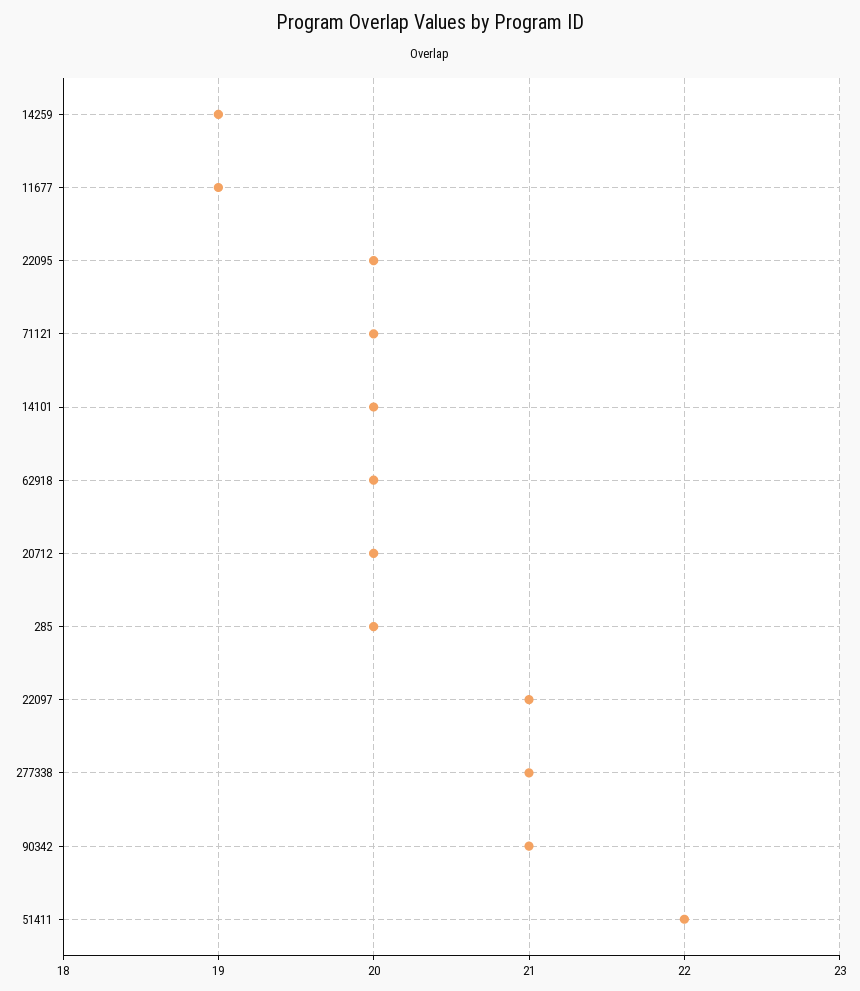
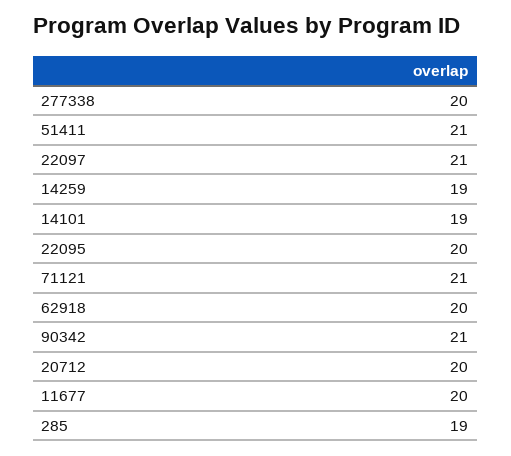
  {
    "14259": 19,
-   "11677": 19,
+   "11677": 20,
    "22095": 20,
-   "71121": 20,
+   "71121": 21,
-   "14101": 20,
+   "14101": 19,
    "62918": 20,
    "20712": 20,
-   "285": 20,
+   "285": 19,
    "22097": 21,
-   "277338": 21,
+   "277338": 20,
    "90342": 21,
-   "51411": 22
+   "51411": 21
  }

